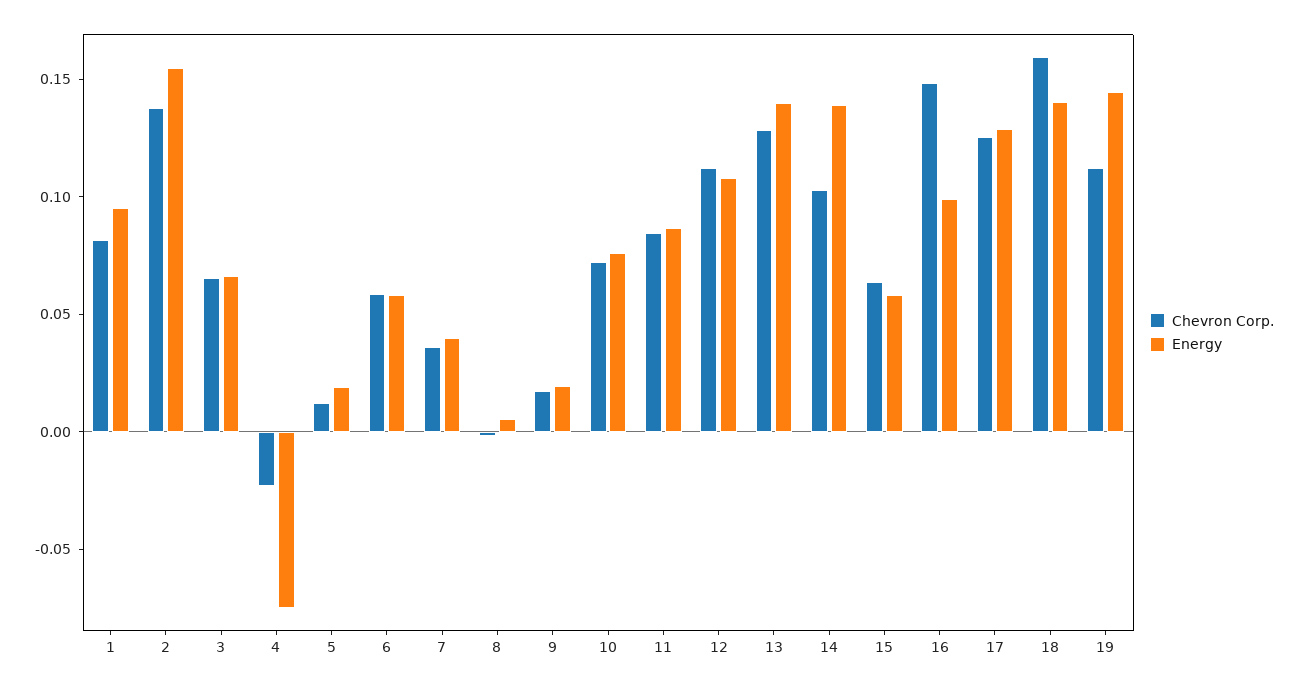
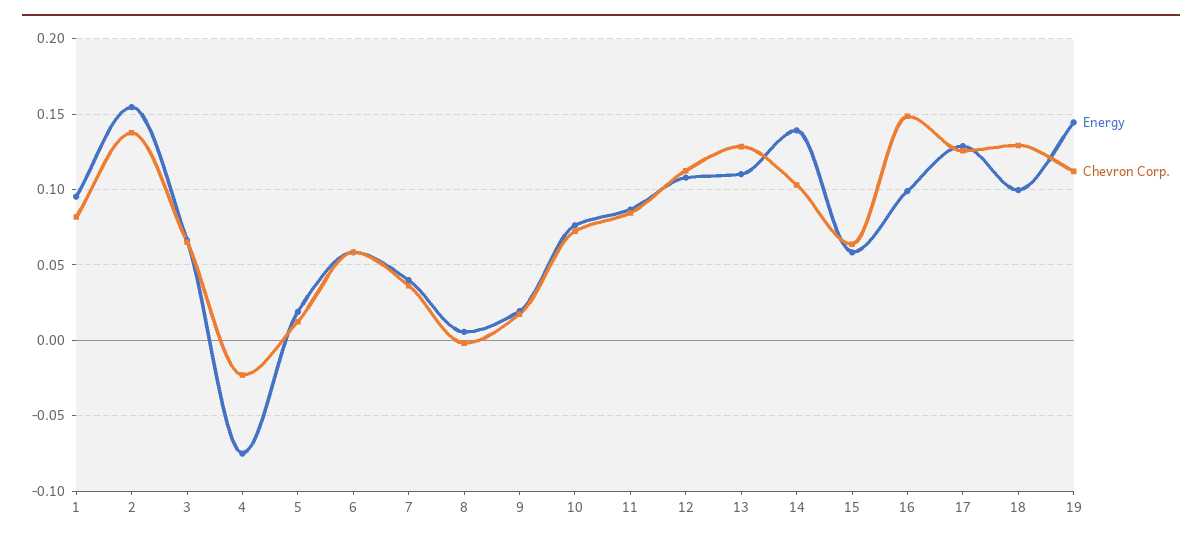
  {
    "Chevron Corp.": {
      "1": 0.08,
      "2": 0.14,
      "3": 0.065,
      "4": -0.025,
      "5": 0.01,
      "6": 0.06,
      "7": 0.035,
      "8": 0,
      "9": 0.015,
      "10": 0.07,
      "11": 0.085,
      "12": 0.11,
      "13": 0.13,
      "14": 0.105,
      "15": 0.065,
      "16": 0.15,
      "17": 0.125,
-     "18": 0.16,
+     "18": 0.13,
      "19": 0.11
    },
    "Energy": {
      "1": 0.095,
      "2": 0.155,
      "3": 0.065,
      "4": -0.075,
      "5": 0.02,
      "6": 0.06,
      "7": 0.04,
      "8": 0.005,
      "9": 0.02,
      "10": 0.075,
      "11": 0.085,
      "12": 0.11,
-     "13": 0.14,
+     "13": 0.11,
      "14": 0.14,
      "15": 0.06,
      "16": 0.1,
      "17": 0.13,
-     "18": 0.14,
+     "18": 0.1,
      "19": 0.145
    }
  }

